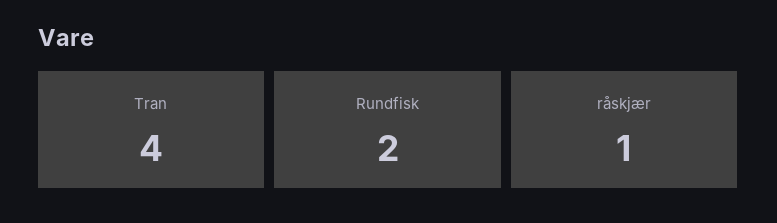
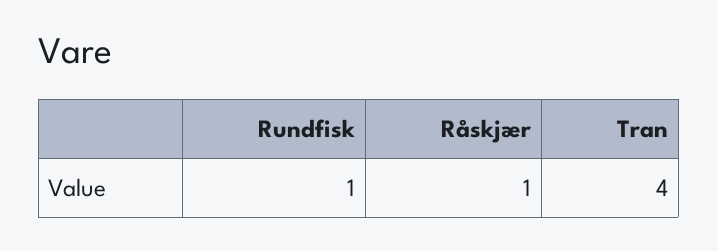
  {
    "Tran": 4,
-   "Rundfisk": 2,
+   "Rundfisk": 1,
    "råskjær": 1
  }

